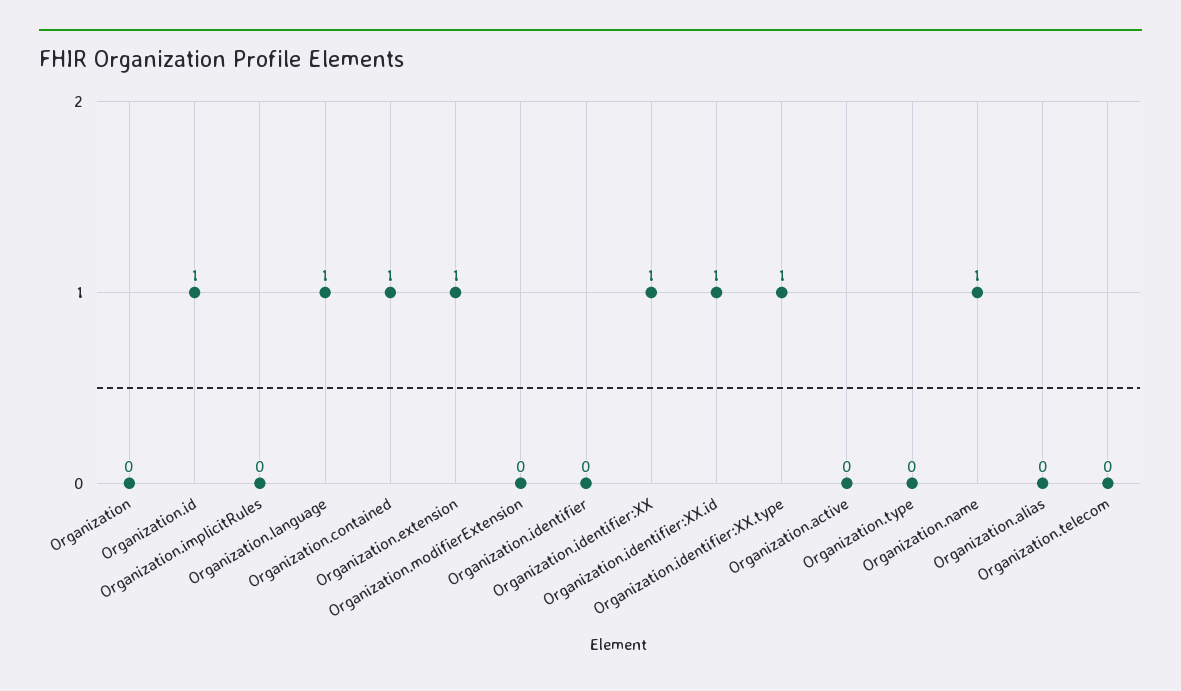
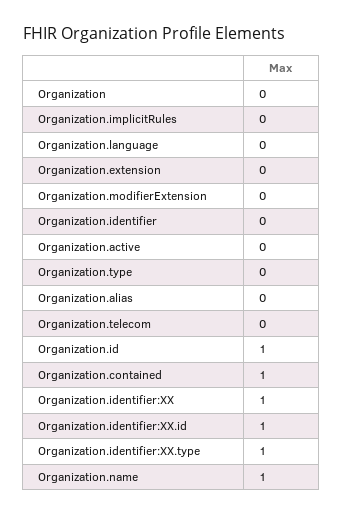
  {
    "Organization": 0,
    "Organization.id": 1,
    "Organization.implicitRules": 0,
-   "Organization.language": 1,
+   "Organization.language": 0,
    "Organization.contained": 1,
-   "Organization.extension": 1,
+   "Organization.extension": 0,
    "Organization.modifierExtension": 0,
    "Organization.identifier": 0,
    "Organization.identifier:XX": 1,
    "Organization.identifier:XX.id": 1,
    "Organization.identifier:XX.type": 1,
    "Organization.active": 0,
    "Organization.type": 0,
    "Organization.name": 1,
    "Organization.alias": 0,
    "Organization.telecom": 0
  }

